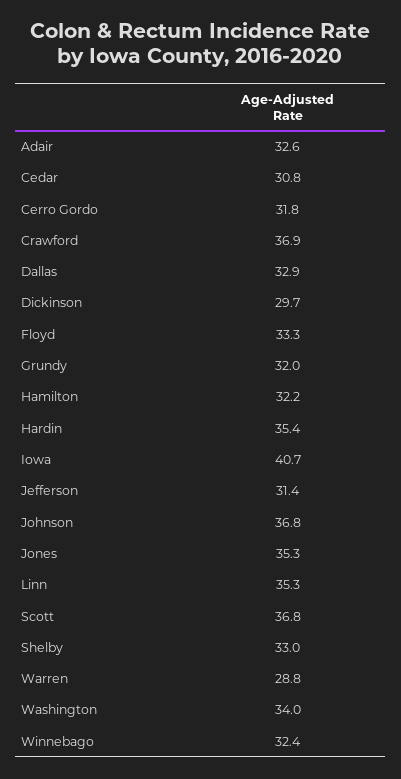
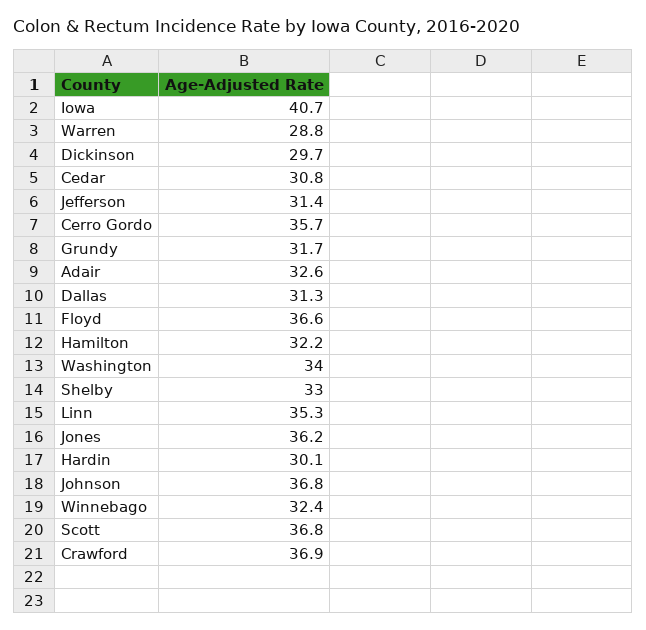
  {
    "Adair": 32.6,
    "Cedar": 30.8,
-   "Cerro Gordo": 31.8,
+   "Cerro Gordo": 35.7,
    "Crawford": 36.9,
-   "Dallas": 32.9,
+   "Dallas": 31.3,
    "Dickinson": 29.7,
-   "Floyd": 33.3,
+   "Floyd": 36.6,
-   "Grundy": 32,
+   "Grundy": 31.7,
    "Hamilton": 32.2,
-   "Hardin": 35.4,
+   "Hardin": 30.1,
    "Iowa": 40.7,
    "Jefferson": 31.4,
    "Johnson": 36.8,
-   "Jones": 35.3,
+   "Jones": 36.2,
    "Linn": 35.3,
    "Scott": 36.8,
    "Shelby": 33,
    "Warren": 28.8,
    "Washington": 34,
    "Winnebago": 32.4
  }

